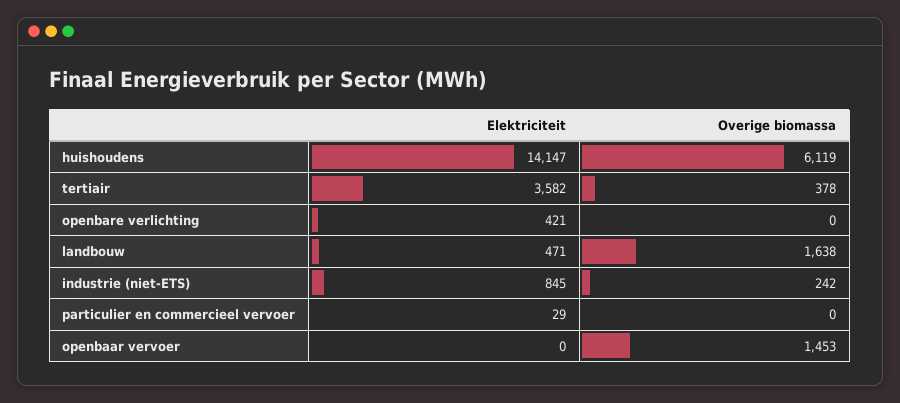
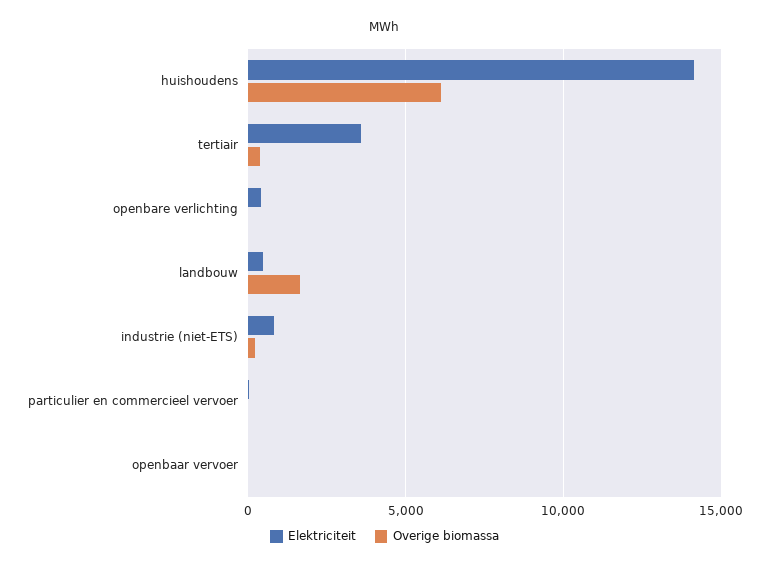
  {
    "Elektriciteit": {
      "huishoudens": 14147,
      "tertiair": 3582,
      "openbare verlichting": 421,
      "landbouw": 471,
      "industrie (niet-ETS)": 845,
      "particulier en commercieel vervoer": 29,
      "openbaar vervoer": 0
    },
    "Overige biomassa": {
      "huishoudens": 6119,
      "tertiair": 378,
      "openbare verlichting": 0,
      "landbouw": 1638,
      "industrie (niet-ETS)": 242,
      "particulier en commercieel vervoer": 0,
-     "openbaar vervoer": 1453
+     "openbaar vervoer": 0
    }
  }

